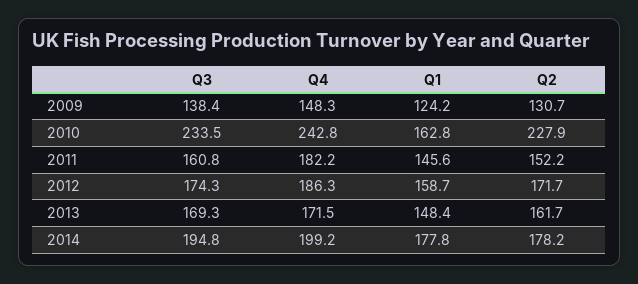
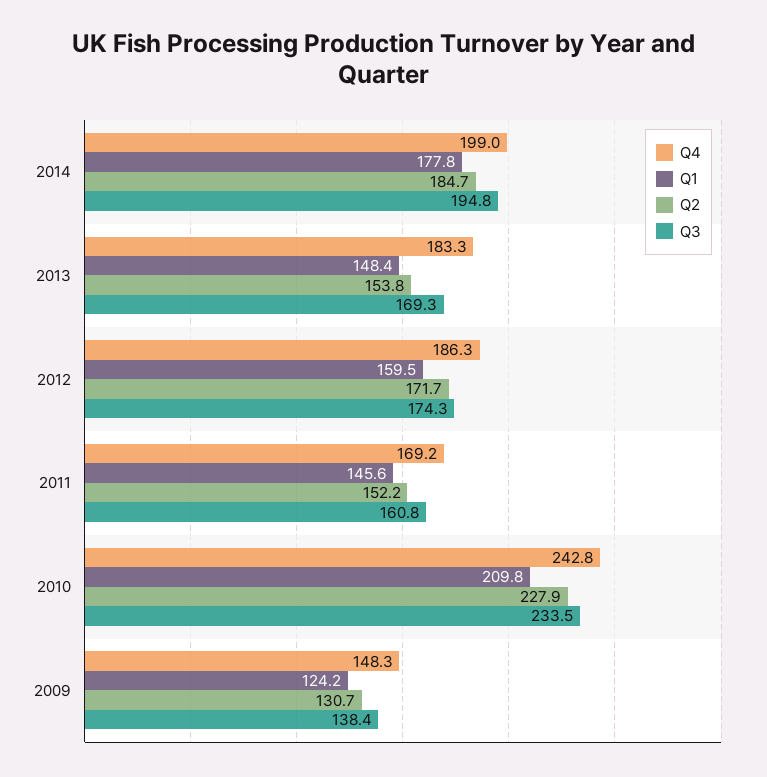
  {
    "Q3": {
      "2009": 138.4,
      "2010": 233.5,
      "2011": 160.8,
      "2012": 174.3,
      "2013": 169.3,
      "2014": 194.8
    },
    "Q4": {
      "2009": 148.3,
      "2010": 242.8,
-     "2011": 182.2,
+     "2011": 169.2,
      "2012": 186.3,
-     "2013": 171.5,
+     "2013": 183.3,
-     "2014": 199.2
+     "2014": 199
    },
    "Q1": {
      "2009": 124.2,
-     "2010": 162.8,
+     "2010": 209.8,
      "2011": 145.6,
-     "2012": 158.7,
+     "2012": 159.5,
      "2013": 148.4,
      "2014": 177.8
    },
    "Q2": {
      "2009": 130.7,
      "2010": 227.9,
      "2011": 152.2,
      "2012": 171.7,
-     "2013": 161.7,
+     "2013": 153.8,
-     "2014": 178.2
+     "2014": 184.7
    }
  }

